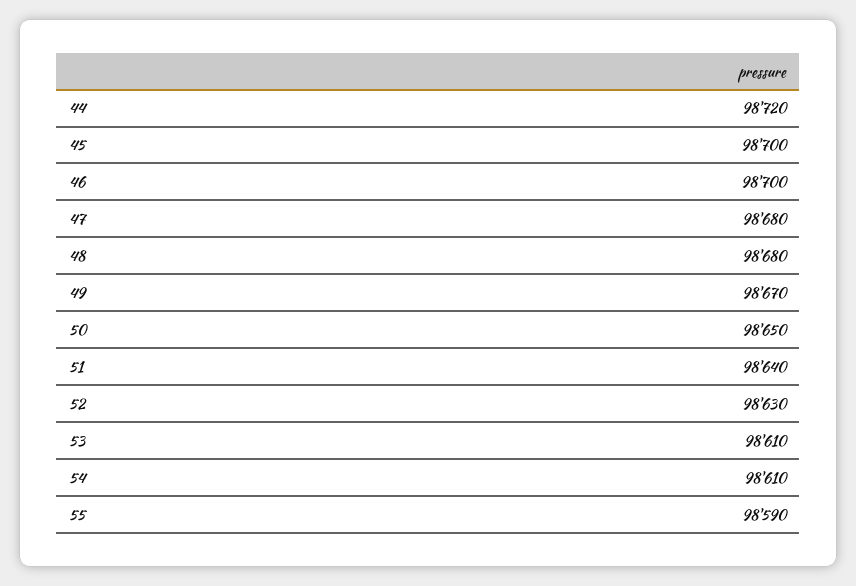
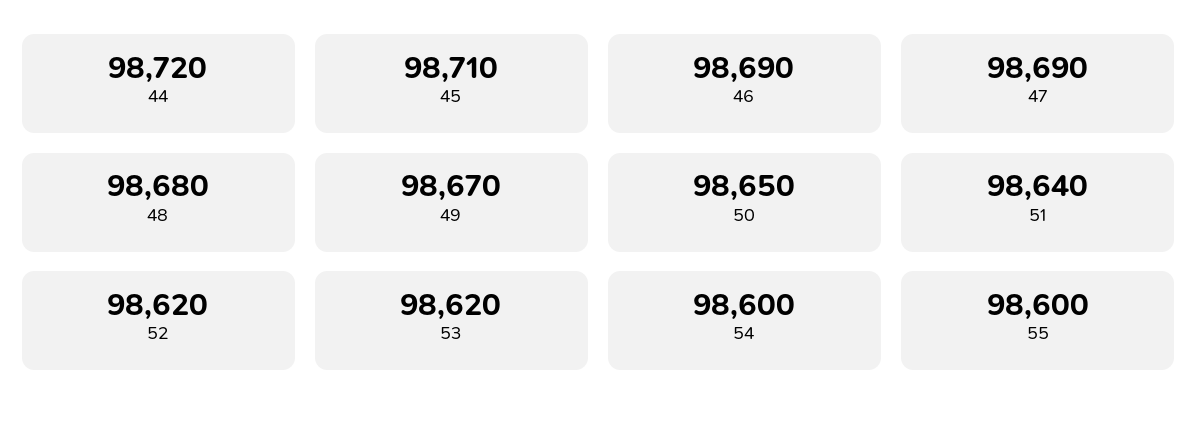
  {
    "44": 98720,
-   "45": 98700,
+   "45": 98710,
-   "46": 98700,
+   "46": 98690,
-   "47": 98680,
+   "47": 98690,
    "48": 98680,
    "49": 98670,
    "50": 98650,
    "51": 98640,
-   "52": 98630,
+   "52": 98620,
-   "53": 98610,
+   "53": 98620,
-   "54": 98610,
+   "54": 98600,
-   "55": 98590
+   "55": 98600
  }

